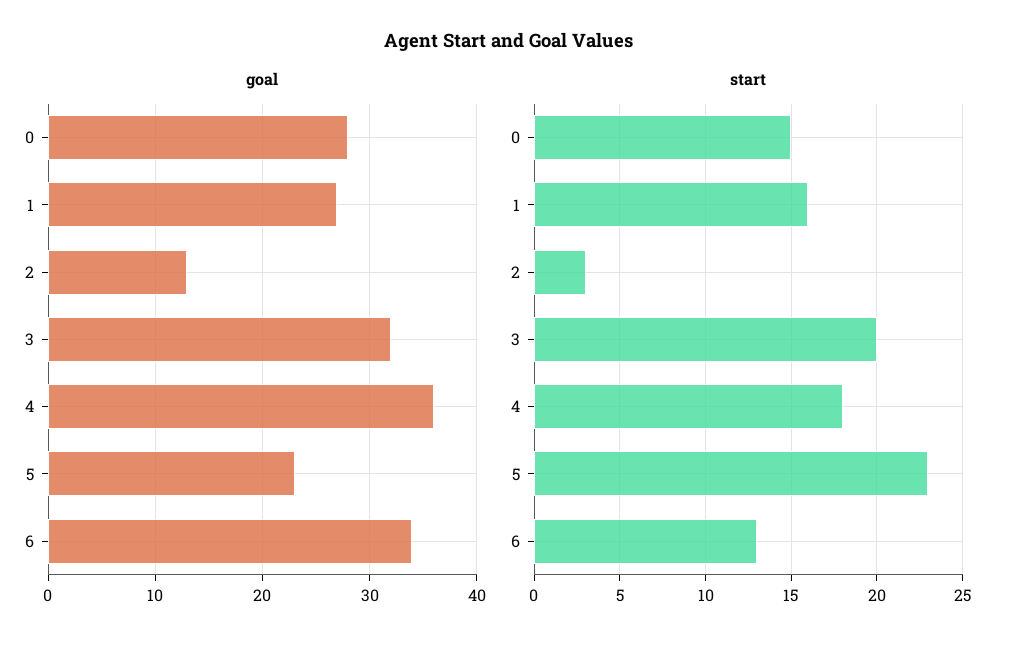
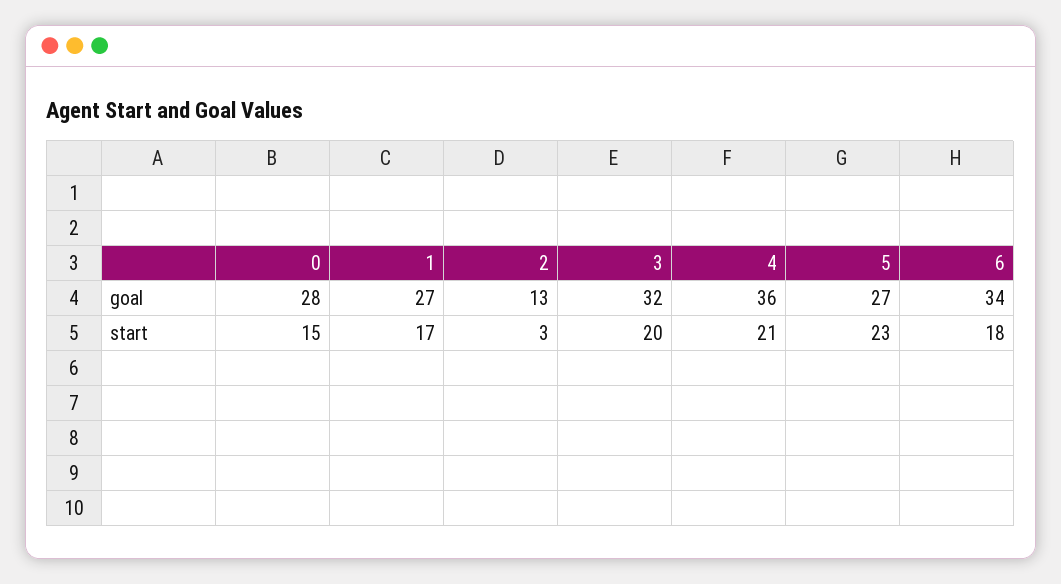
  {
    "goal": {
      "0": 28,
      "1": 27,
      "2": 13,
      "3": 32,
      "4": 36,
-     "5": 23,
+     "5": 27,
      "6": 34
    },
    "start": {
      "0": 15,
-     "1": 16,
+     "1": 17,
      "2": 3,
      "3": 20,
-     "4": 18,
+     "4": 21,
      "5": 23,
-     "6": 13
+     "6": 18
    }
  }

